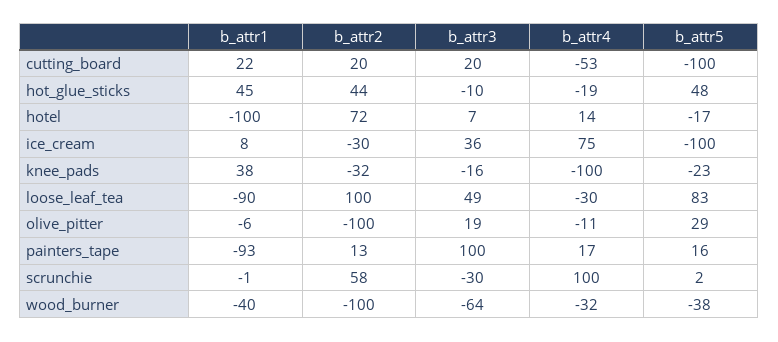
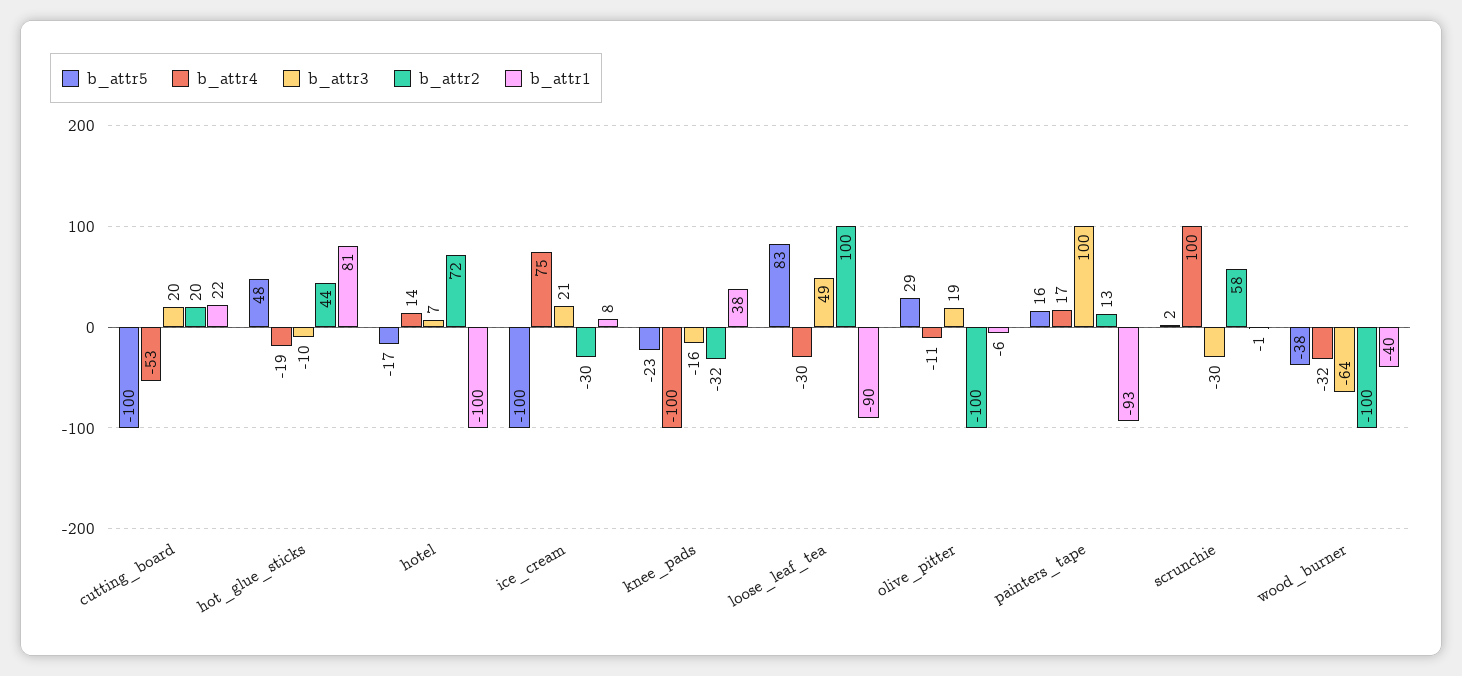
  {
    "b_attr1": {
      "cutting_board": 22,
-     "hot_glue_sticks": 45,
+     "hot_glue_sticks": 81,
      "hotel": -100,
      "ice_cream": 8,
      "knee_pads": 38,
      "loose_leaf_tea": -90,
      "olive_pitter": -6,
      "painters_tape": -93,
      "scrunchie": -1,
      "wood_burner": -40
    },
    "b_attr2": {
      "cutting_board": 20,
      "hot_glue_sticks": 44,
      "hotel": 72,
      "ice_cream": -30,
      "knee_pads": -32,
      "loose_leaf_tea": 100,
      "olive_pitter": -100,
      "painters_tape": 13,
      "scrunchie": 58,
      "wood_burner": -100
    },
    "b_attr3": {
      "cutting_board": 20,
      "hot_glue_sticks": -10,
      "hotel": 7,
-     "ice_cream": 36,
+     "ice_cream": 21,
      "knee_pads": -16,
      "loose_leaf_tea": 49,
      "olive_pitter": 19,
      "painters_tape": 100,
      "scrunchie": -30,
      "wood_burner": -64
    },
    "b_attr4": {
      "cutting_board": -53,
      "hot_glue_sticks": -19,
      "hotel": 14,
      "ice_cream": 75,
      "knee_pads": -100,
      "loose_leaf_tea": -30,
      "olive_pitter": -11,
      "painters_tape": 17,
      "scrunchie": 100,
      "wood_burner": -32
    },
    "b_attr5": {
      "cutting_board": -100,
      "hot_glue_sticks": 48,
      "hotel": -17,
      "ice_cream": -100,
      "knee_pads": -23,
      "loose_leaf_tea": 83,
      "olive_pitter": 29,
      "painters_tape": 16,
      "scrunchie": 2,
      "wood_burner": -38
    }
  }

